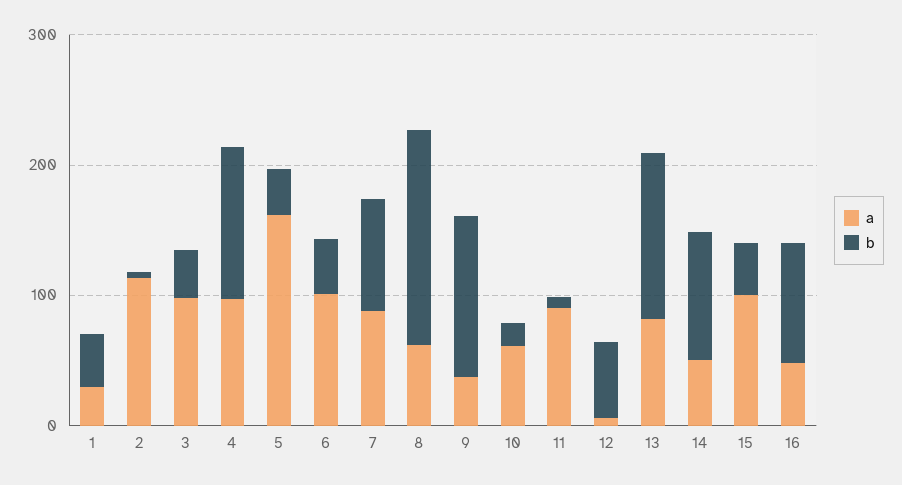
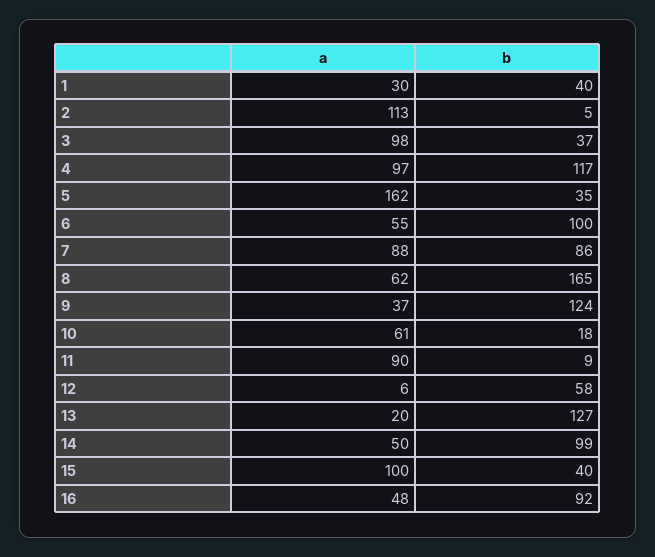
  {
    "a": {
      "1": 30,
      "2": 113,
      "3": 98,
      "4": 97,
      "5": 162,
-     "6": 100,
+     "6": 55,
      "7": 88,
      "8": 62,
      "9": 37,
      "10": 61,
      "11": 90,
      "12": 6,
-     "13": 80,
+     "13": 20,
      "14": 50,
      "15": 100,
      "16": 48
    },
    "b": {
      "1": 40,
      "2": 5,
      "3": 37,
      "4": 117,
      "5": 35,
-     "6": 40,
+     "6": 100,
      "7": 86,
      "8": 165,
      "9": 124,
      "10": 18,
      "11": 9,
      "12": 58,
      "13": 127,
      "14": 99,
      "15": 40,
      "16": 92
    }
  }

